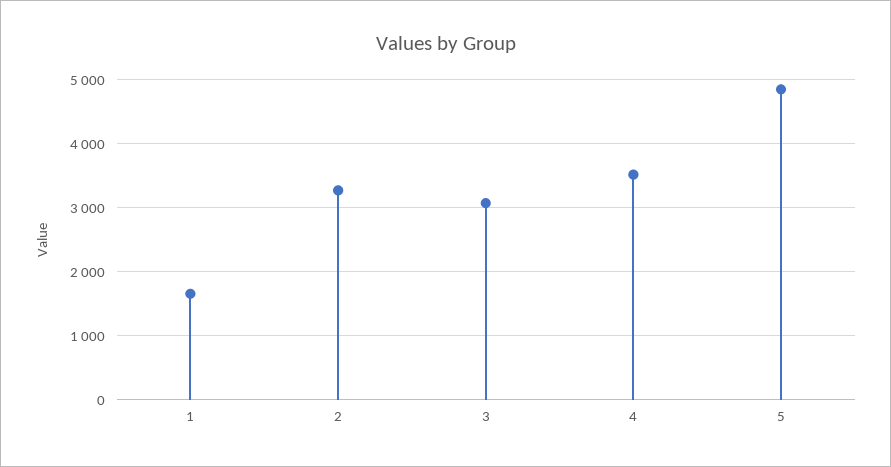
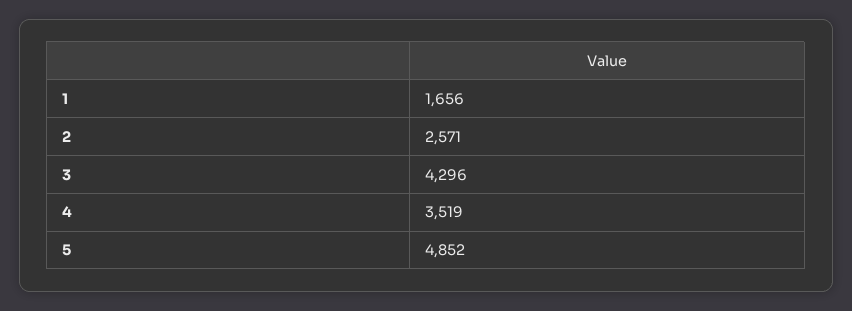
  {
    "1": 1656,
-   "2": 3300,
+   "2": 2571,
-   "3": 3100,
+   "3": 4296,
    "4": 3519,
    "5": 4852
  }

